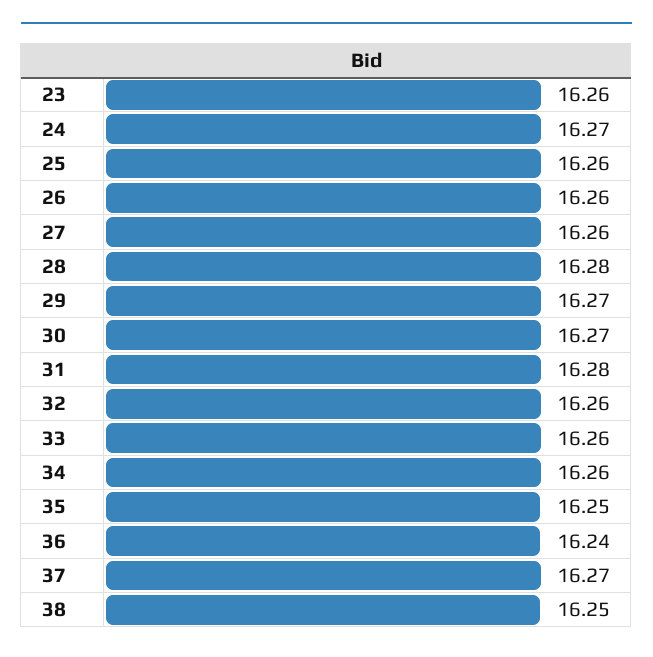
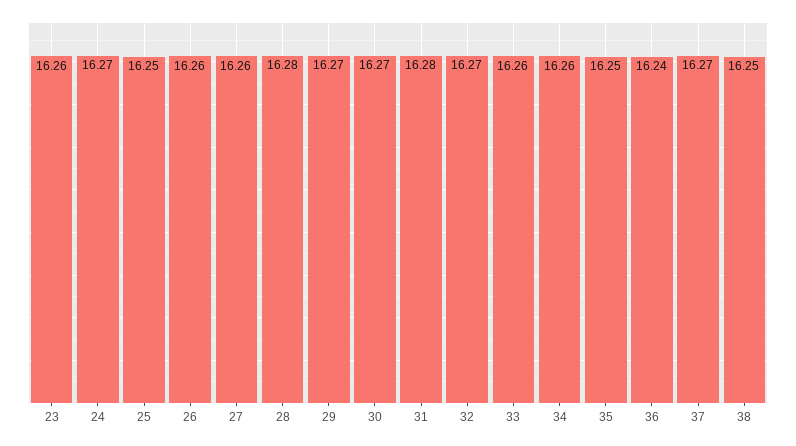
  {
    "23": 16.26,
    "24": 16.27,
-   "25": 16.26,
+   "25": 16.25,
    "26": 16.26,
    "27": 16.26,
    "28": 16.28,
    "29": 16.27,
    "30": 16.27,
    "31": 16.28,
-   "32": 16.26,
+   "32": 16.27,
    "33": 16.26,
    "34": 16.26,
    "35": 16.25,
    "36": 16.24,
    "37": 16.27,
    "38": 16.25
  }

